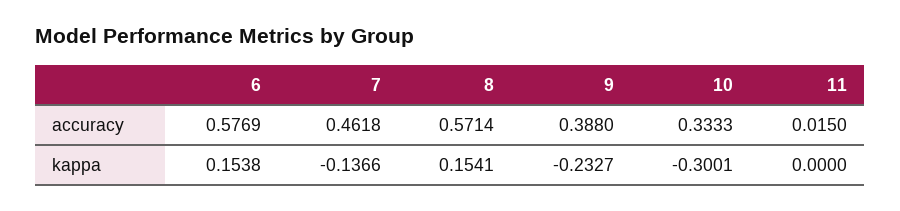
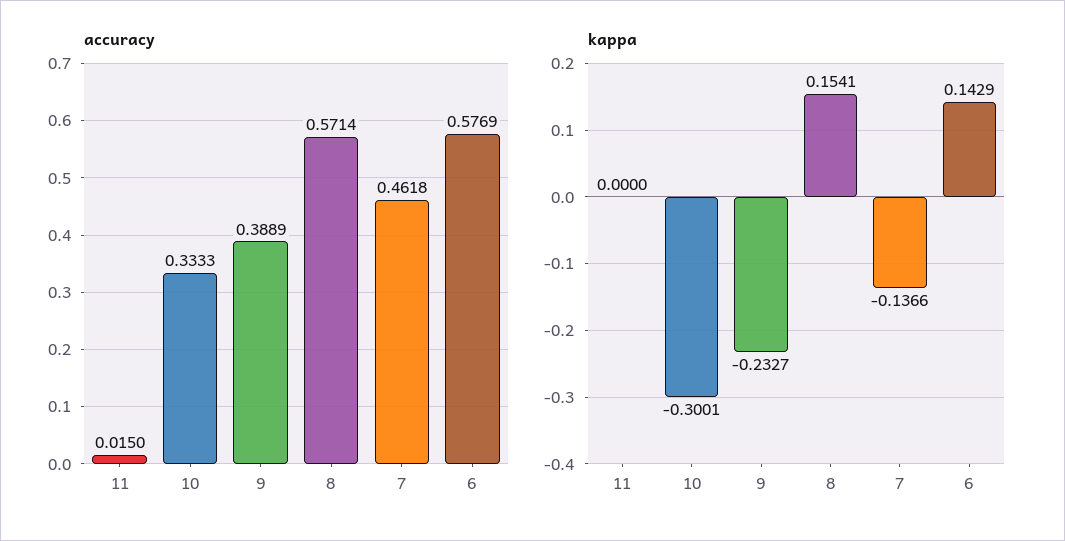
  {
    "accuracy": {
      "6": 0.5769,
      "7": 0.4618,
      "8": 0.5714,
-     "9": 0.388,
+     "9": 0.3889,
      "10": 0.3333,
      "11": 0.015
    },
    "kappa": {
-     "6": 0.1538,
+     "6": 0.1429,
      "7": -0.1366,
      "8": 0.1541,
      "9": -0.2327,
      "10": -0.3001,
      "11": 0
    }
  }

